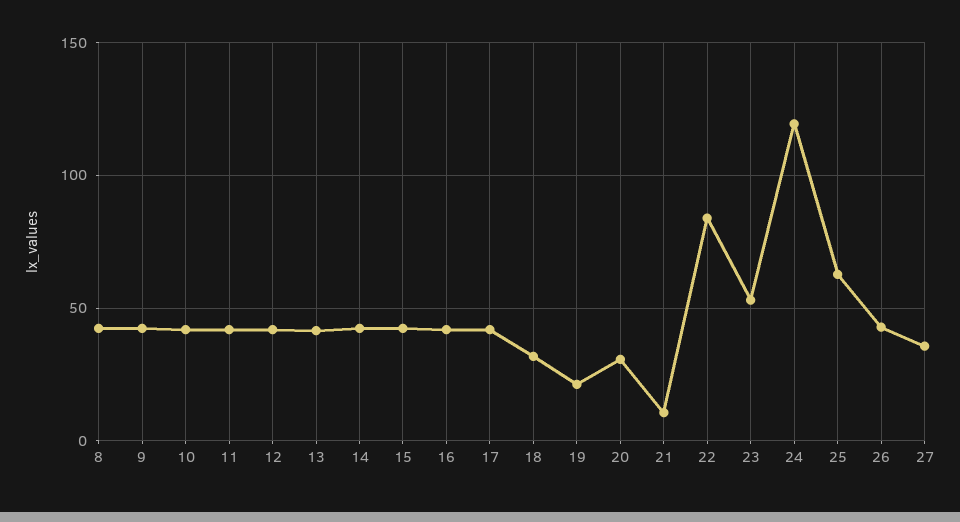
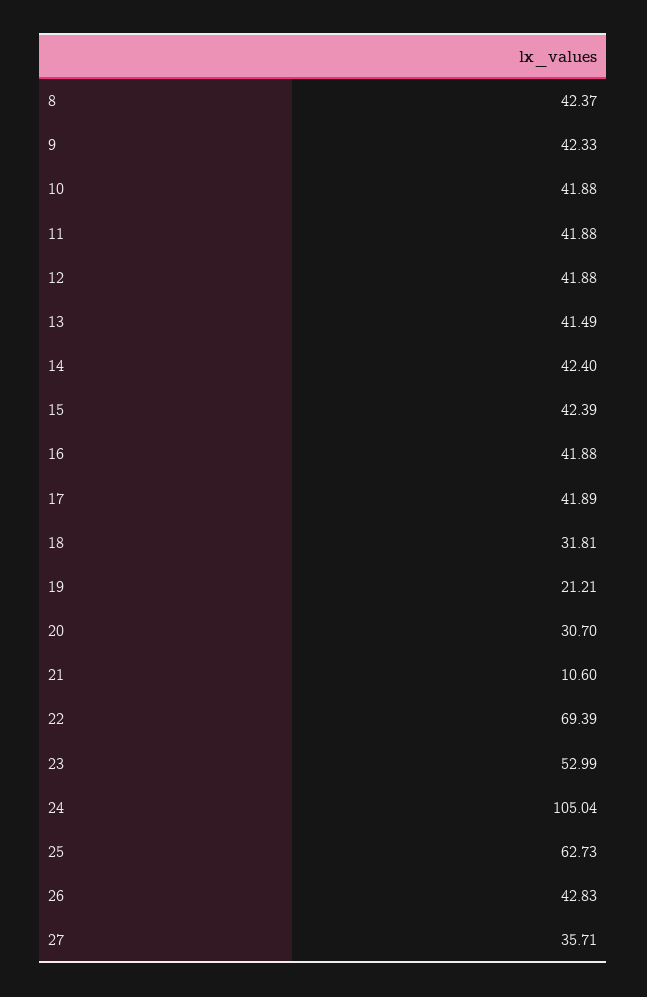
  {
    "8": 42.37,
    "9": 42.33,
    "10": 41.88,
    "11": 41.88,
    "12": 41.88,
    "13": 41.49,
    "14": 42.4,
    "15": 42.39,
    "16": 41.88,
    "17": 41.89,
    "18": 31.81,
    "19": 21.21,
    "20": 30.7,
    "21": 10.6,
-   "22": 85,
+   "22": 69.39,
    "23": 52.99,
-   "24": 120,
+   "24": 105.04,
    "25": 62.73,
    "26": 42.83,
    "27": 35.71
  }

